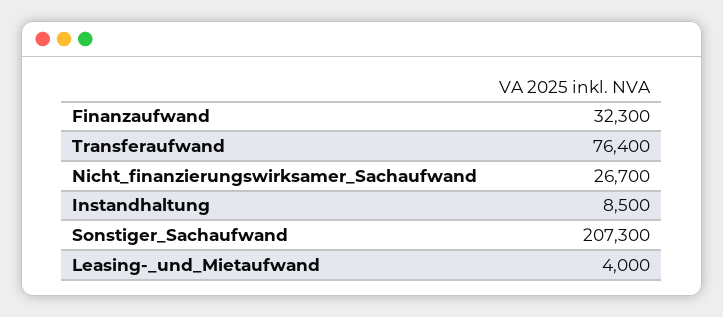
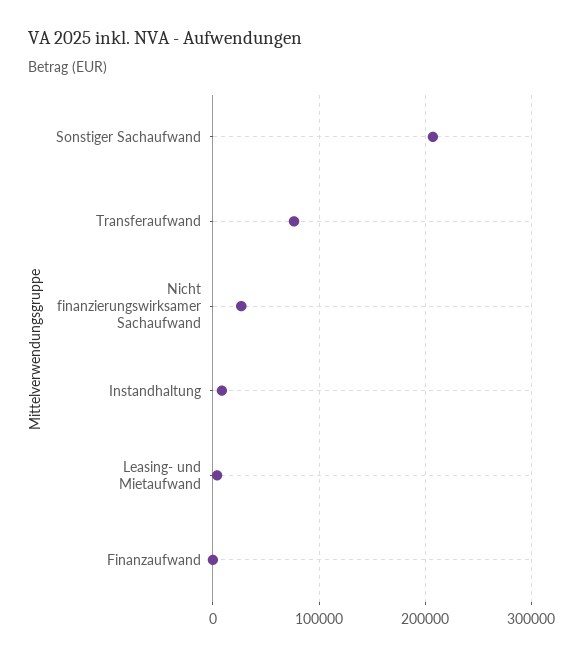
  {
-   "Finanzaufwand": 32300,
+   "Finanzaufwand": 0,
    "Transferaufwand": 76400,
    "Nicht_finanzierungswirksamer_Sachaufwand": 26700,
    "Instandhaltung": 8500,
    "Sonstiger_Sachaufwand": 207300,
    "Leasing-_und_Mietaufwand": 4000
  }

